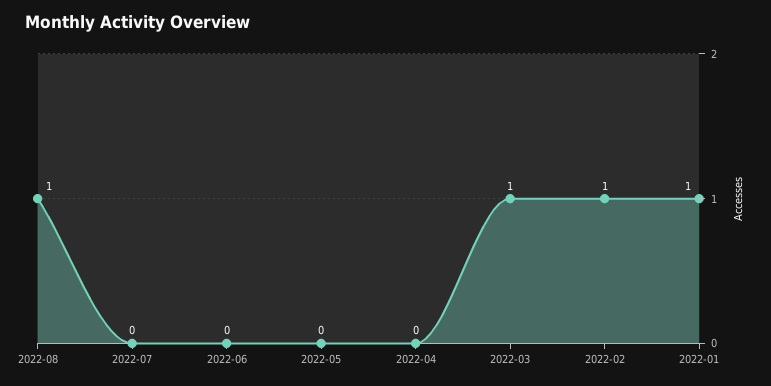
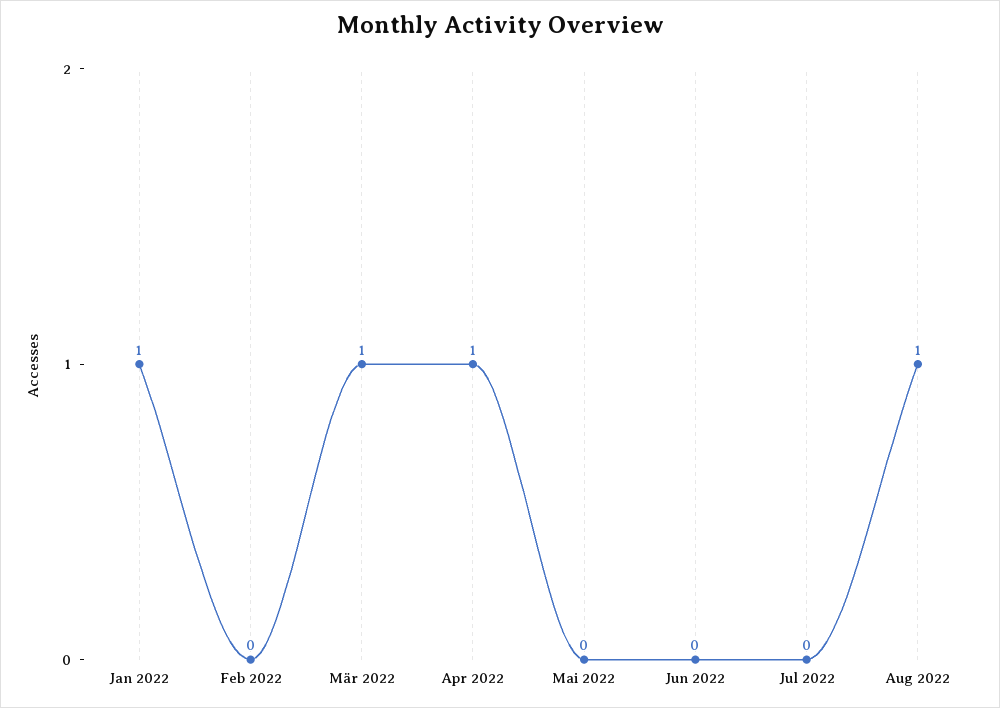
  {
    "2022-08": 1,
    "2022-07": 0,
    "2022-06": 0,
    "2022-05": 0,
-   "2022-04": 0,
+   "2022-04": 1,
    "2022-03": 1,
-   "2022-02": 1,
+   "2022-02": 0,
    "2022-01": 1
  }

